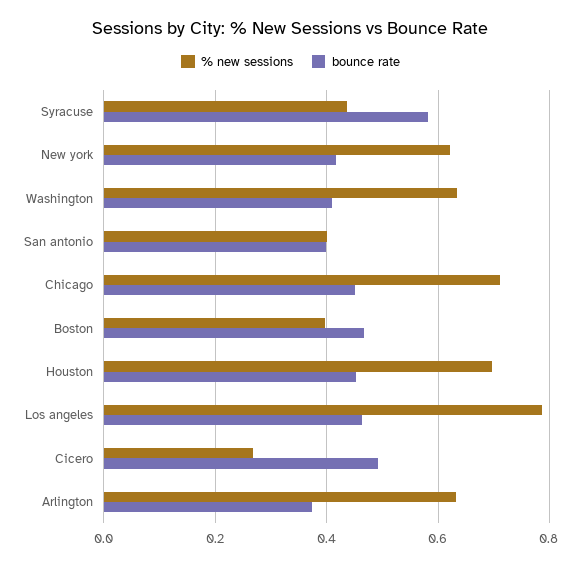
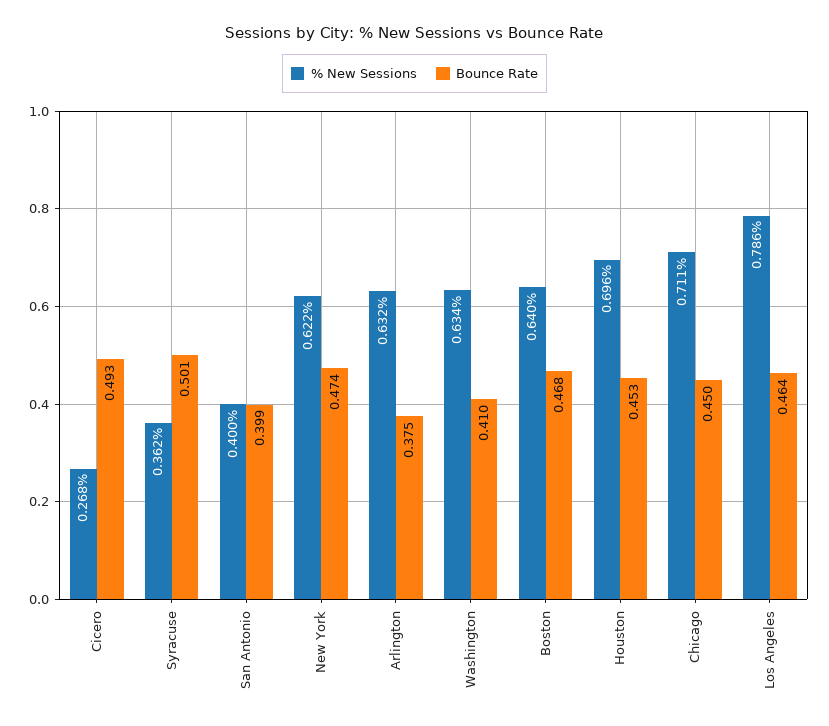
  {
    "% new sessions": {
-     "Syracuse": 0.44,
+     "Syracuse": 0.362,
      "New york": 0.622,
      "Washington": 0.634,
      "San antonio": 0.4,
      "Chicago": 0.711,
-     "Boston": 0.4,
+     "Boston": 0.64,
      "Houston": 0.696,
      "Los angeles": 0.786,
      "Cicero": 0.268,
      "Arlington": 0.632
    },
    "bounce rate": {
-     "Syracuse": 0.58,
+     "Syracuse": 0.501,
-     "New york": 0.42,
+     "New york": 0.474,
      "Washington": 0.41,
      "San antonio": 0.399,
      "Chicago": 0.45,
      "Boston": 0.468,
      "Houston": 0.453,
      "Los angeles": 0.464,
      "Cicero": 0.493,
      "Arlington": 0.375
    }
  }

